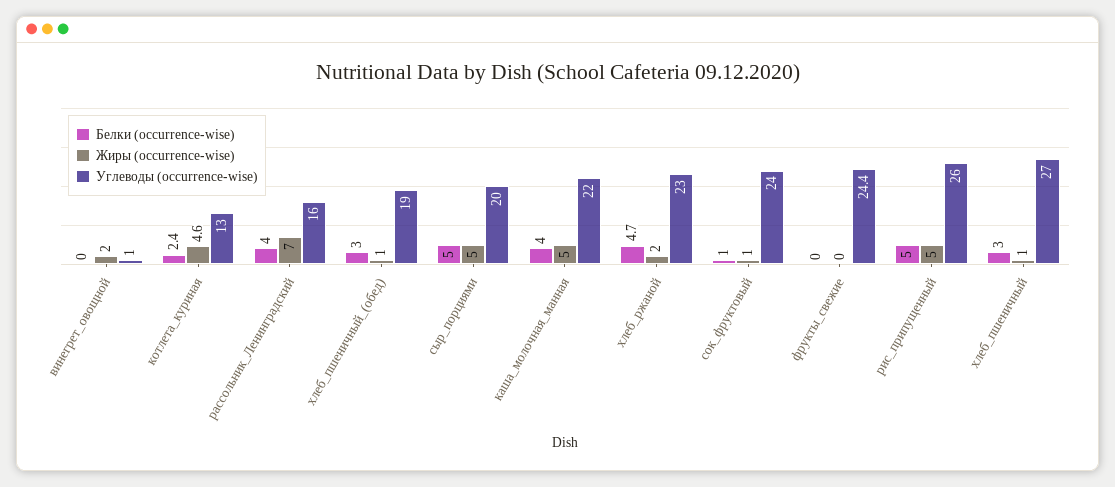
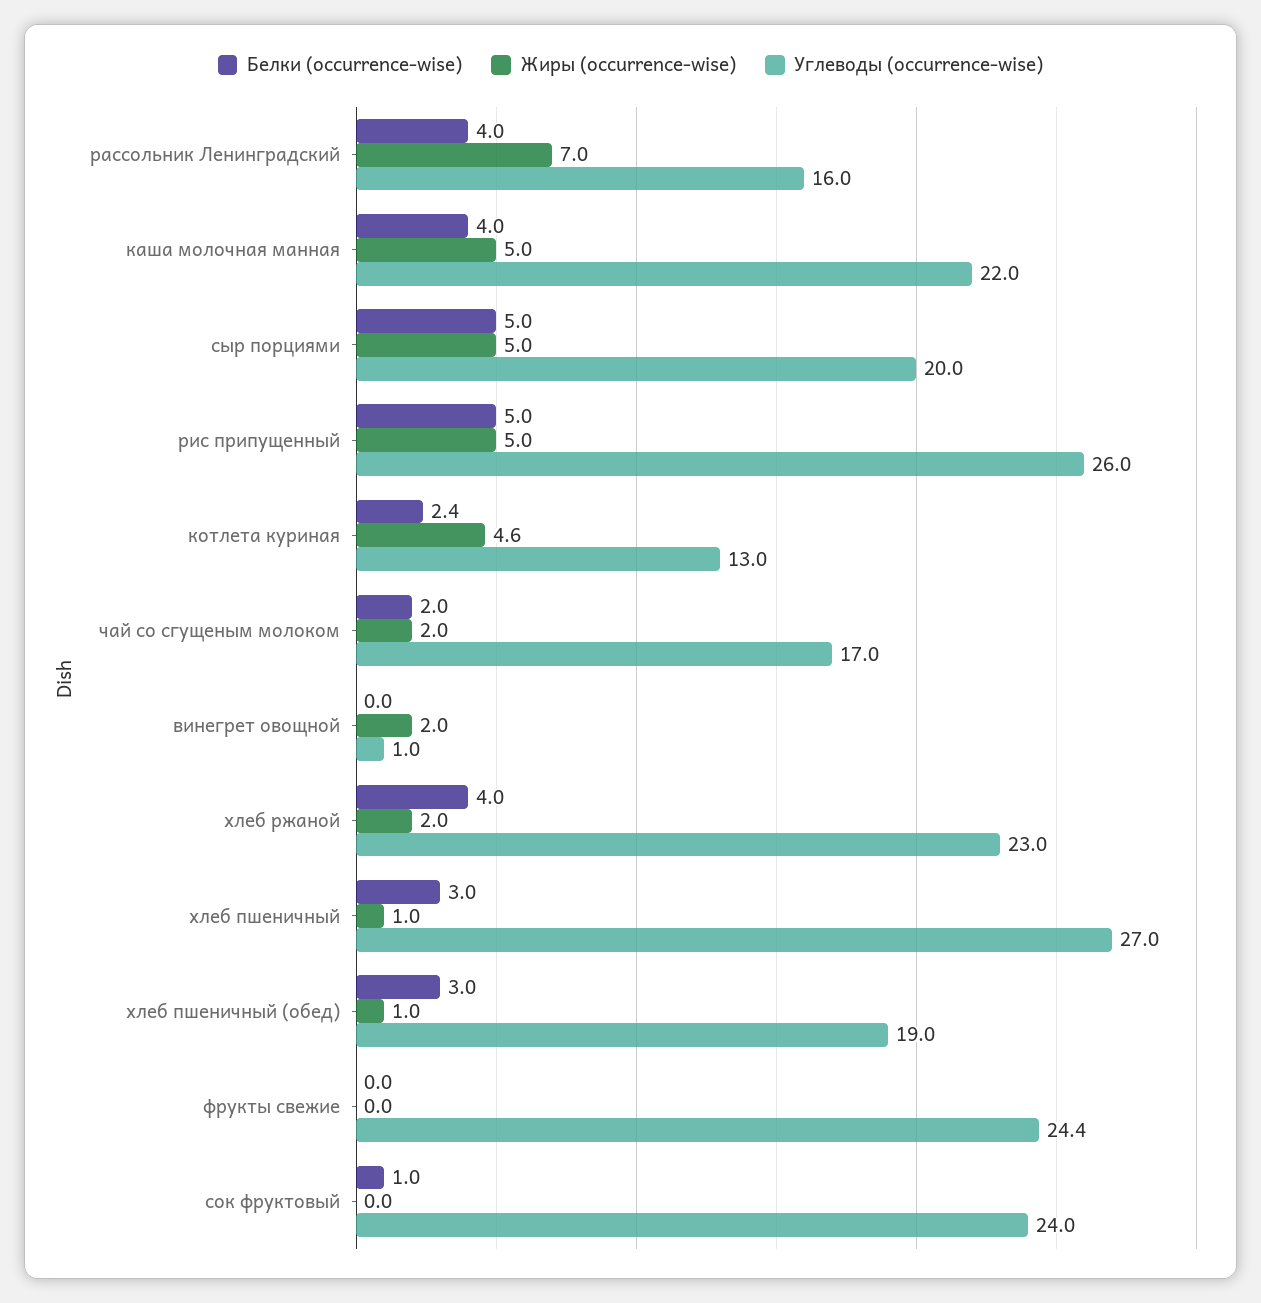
  {
    "Белки (occurrence-wise)": {
      "винегрет_овощной": 0,
      "котлета_куриная": 2.4,
      "рассольник_Ленинградский": 4,
      "хлеб_пшеничный_(обед)": 3,
      "сыр_порциями": 5,
      "каша_молочная_манная": 4,
-     "хлеб_ржаной": 4.7,
+     "хлеб_ржаной": 4,
      "сок_фруктовый": 1,
      "фрукты_свежие": 0,
      "рис_припущенный": 5,
-     "хлеб_пшеничный": 3
+     "хлеб_пшеничный": 3,
+     "чай со сгущеным молоком": 2
    },
    "Жиры (occurrence-wise)": {
      "винегрет_овощной": 2,
      "котлета_куриная": 4.6,
      "рассольник_Ленинградский": 7,
      "хлеб_пшеничный_(обед)": 1,
      "сыр_порциями": 5,
      "каша_молочная_манная": 5,
      "хлеб_ржаной": 2,
-     "сок_фруктовый": 1,
+     "сок_фруктовый": 0,
      "фрукты_свежие": 0,
      "рис_припущенный": 5,
-     "хлеб_пшеничный": 1
+     "хлеб_пшеничный": 1,
+     "чай со сгущеным молоком": 2
    },
    "Углеводы (occurrence-wise)": {
      "винегрет_овощной": 1,
      "котлета_куриная": 13,
      "рассольник_Ленинградский": 16,
      "хлеб_пшеничный_(обед)": 19,
      "сыр_порциями": 20,
      "каша_молочная_манная": 22,
      "хлеб_ржаной": 23,
      "сок_фруктовый": 24,
      "фрукты_свежие": 24.4,
      "рис_припущенный": 26,
-     "хлеб_пшеничный": 27
+     "хлеб_пшеничный": 27,
+     "чай со сгущеным молоком": 17
    }
  }

